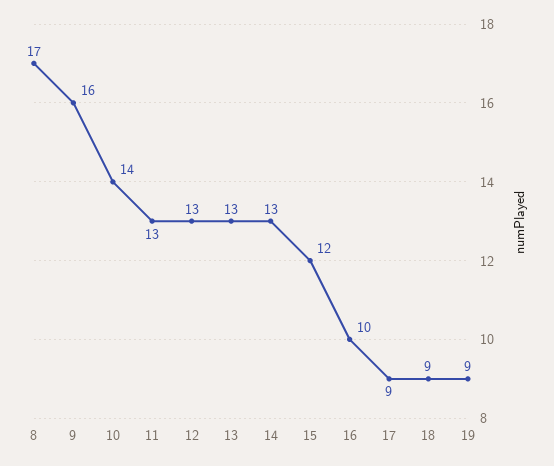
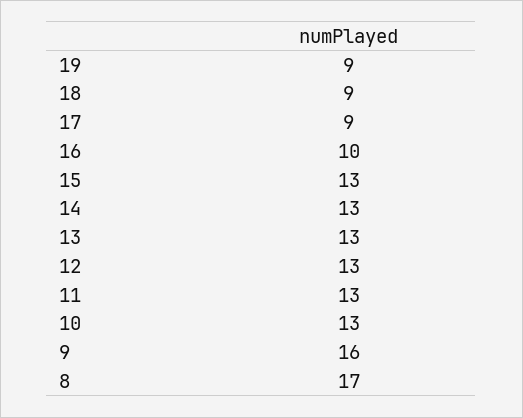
  {
    "8": 17,
    "9": 16,
-   "10": 14,
+   "10": 13,
    "11": 13,
    "12": 13,
    "13": 13,
    "14": 13,
-   "15": 12,
+   "15": 13,
    "16": 10,
    "17": 9,
    "18": 9,
    "19": 9
  }

